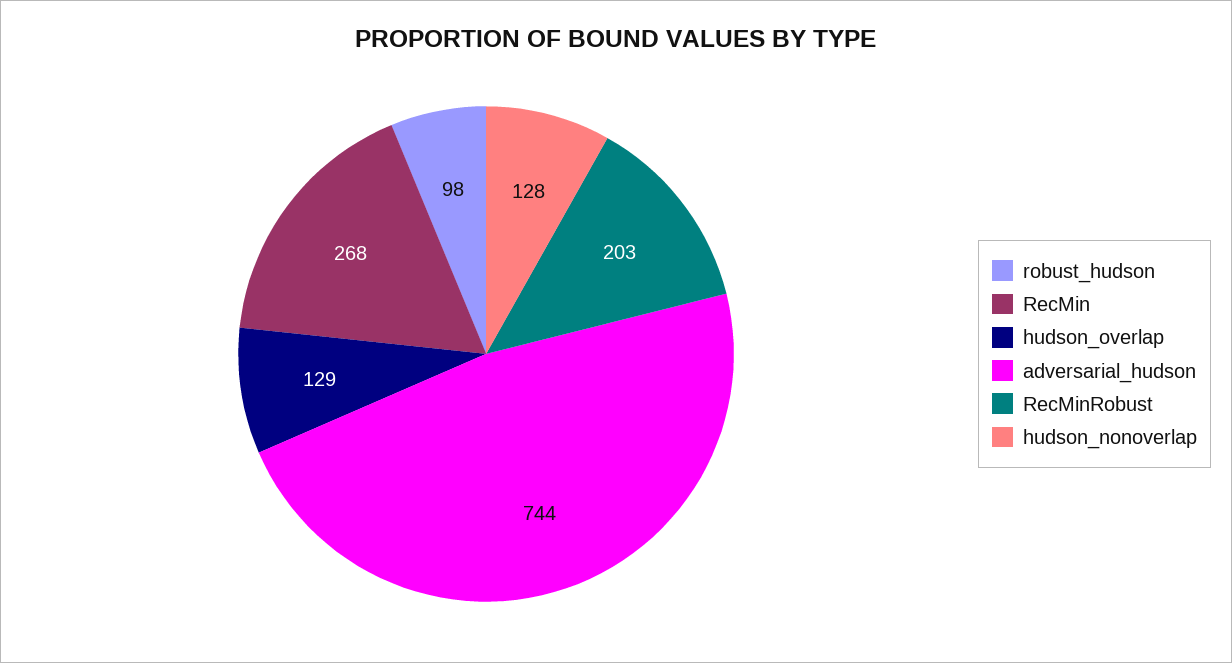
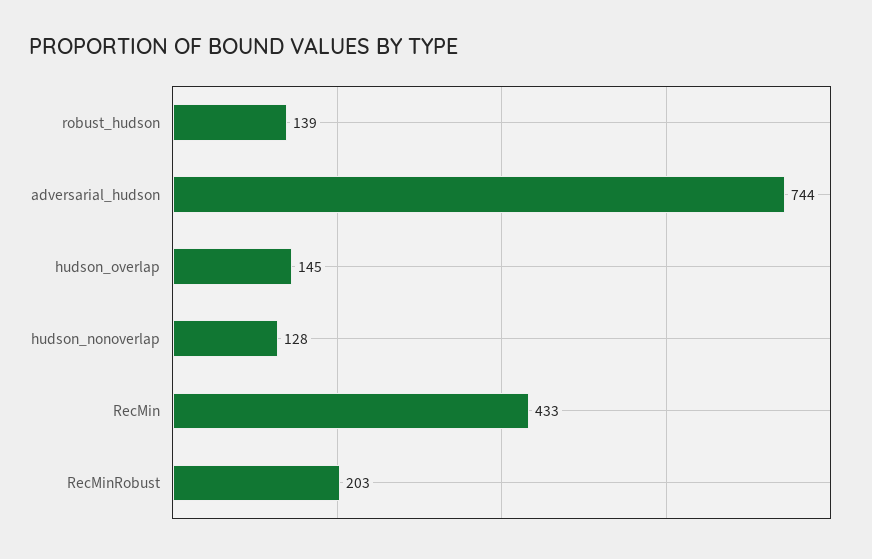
  {
-   "robust_hudson": 98,
+   "robust_hudson": 139,
-   "RecMin": 268,
+   "RecMin": 433,
-   "hudson_overlap": 129,
+   "hudson_overlap": 145,
    "adversarial_hudson": 744,
    "RecMinRobust": 203,
    "hudson_nonoverlap": 128
  }

